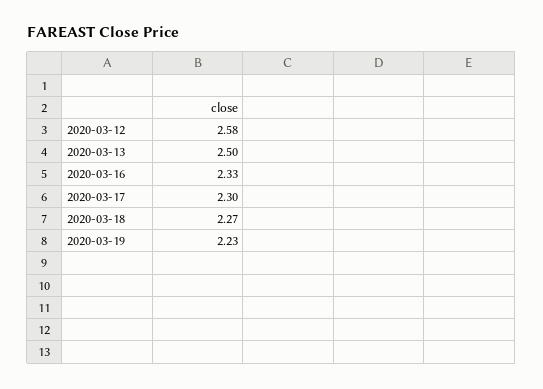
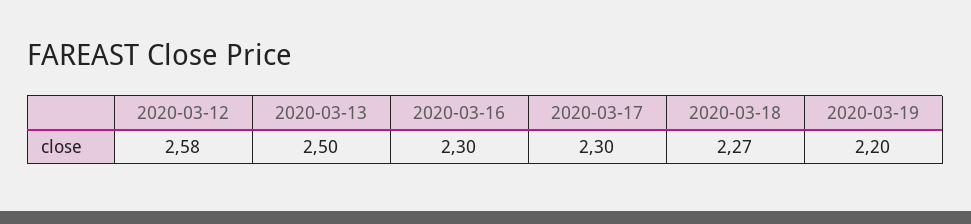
  {
    "2020-03-12": 2.58,
    "2020-03-13": 2.5,
-   "2020-03-16": 2.33,
+   "2020-03-16": 2.3,
    "2020-03-17": 2.3,
    "2020-03-18": 2.27,
-   "2020-03-19": 2.23
+   "2020-03-19": 2.2
  }

